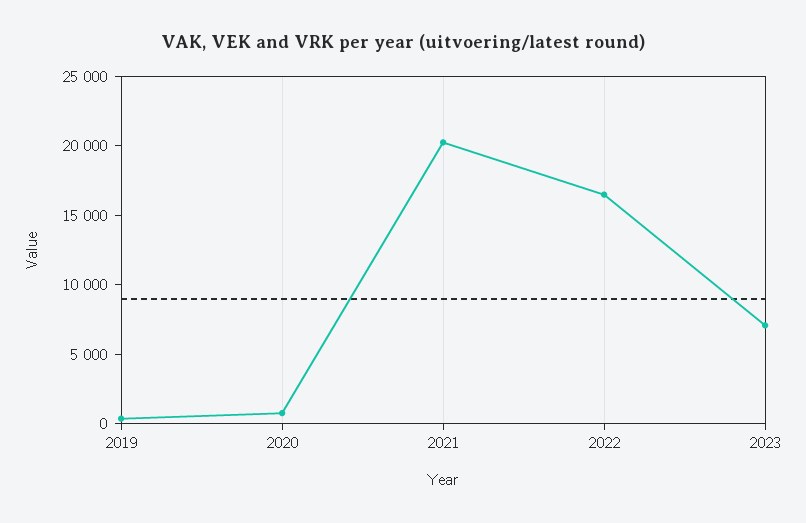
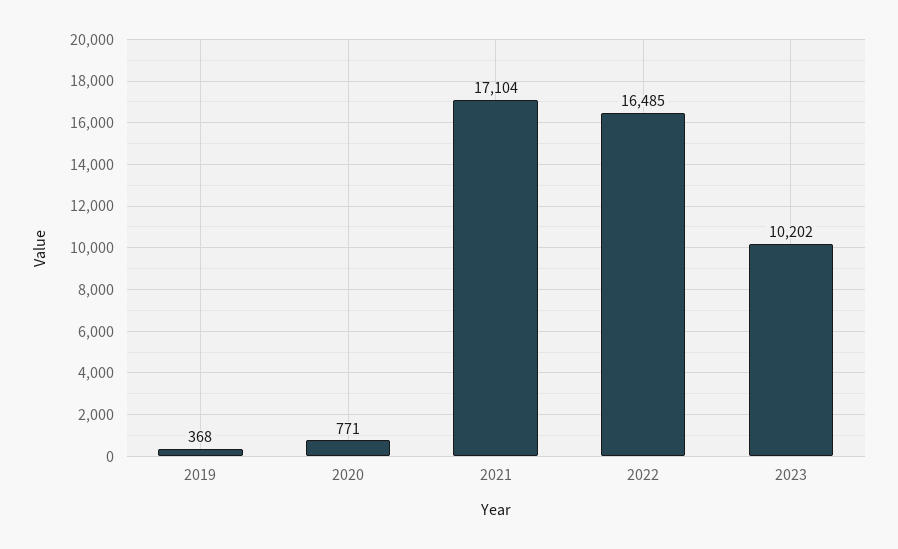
  {
    "2019": 368,
    "2020": 771,
-   "2021": 20000,
+   "2021": 17104,
    "2022": 16485,
-   "2023": 7000
+   "2023": 10202
  }

